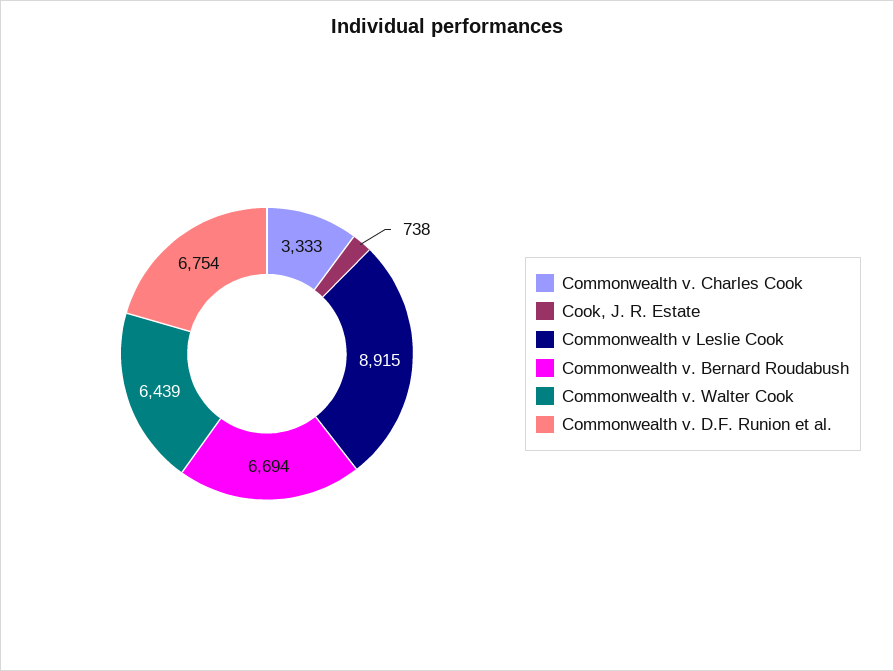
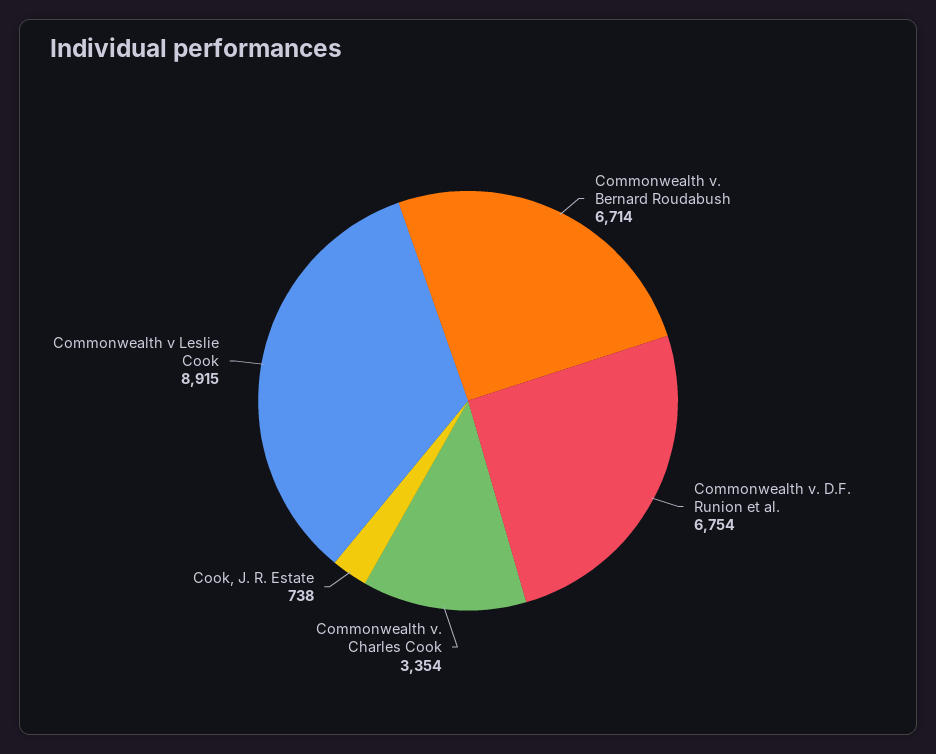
  {
-   "Commonwealth v. Charles Cook": 3333,
+   "Commonwealth v. Charles Cook": 3354,
    "Cook, J. R. Estate": 738,
    "Commonwealth v Leslie Cook": 8915,
-   "Commonwealth v. Bernard Roudabush": 6694,
+   "Commonwealth v. Bernard Roudabush": 6714,
-   "Commonwealth v. Walter Cook": 6439,
    "Commonwealth v. D.F. Runion et al.": 6754
  }

